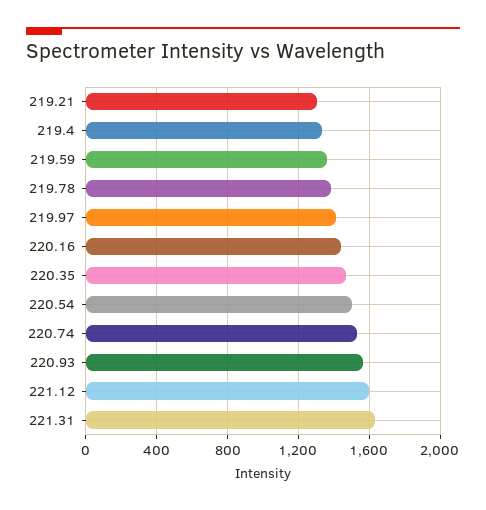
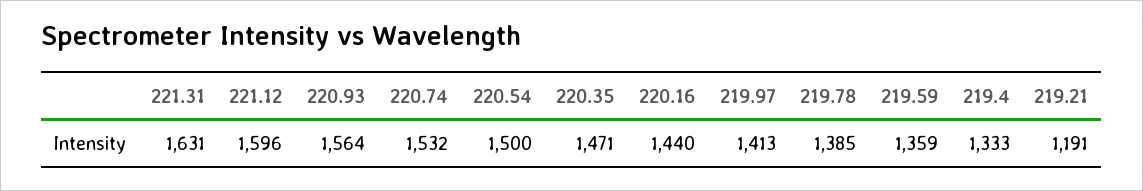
  {
-   "219.21": 1300,
+   "219.21": 1191,
    "219.4": 1333,
    "219.59": 1359,
    "219.78": 1385,
    "219.97": 1413,
    "220.16": 1440,
    "220.35": 1471,
    "220.54": 1500,
    "220.74": 1532,
    "220.93": 1564,
    "221.12": 1596,
    "221.31": 1631
  }

